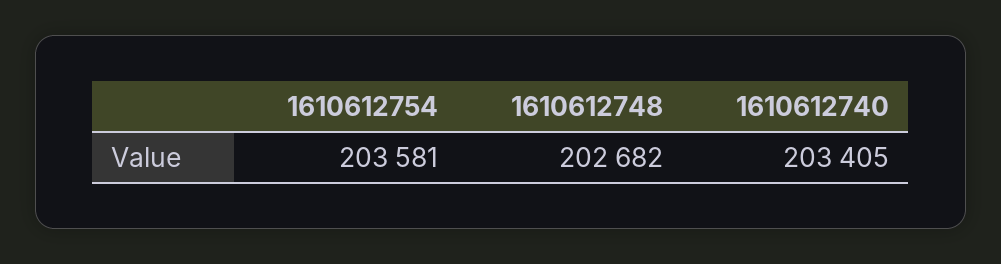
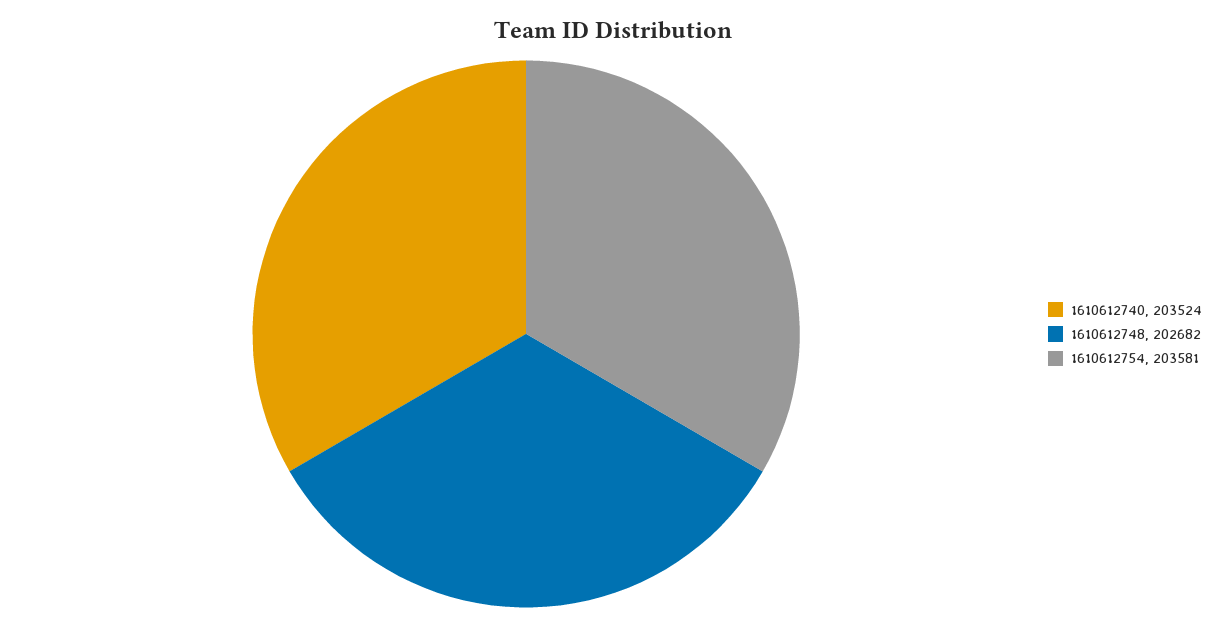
  {
    "1610612754": 203581,
    "1610612748": 202682,
-   "1610612740": 203405
+   "1610612740": 203524
  }

